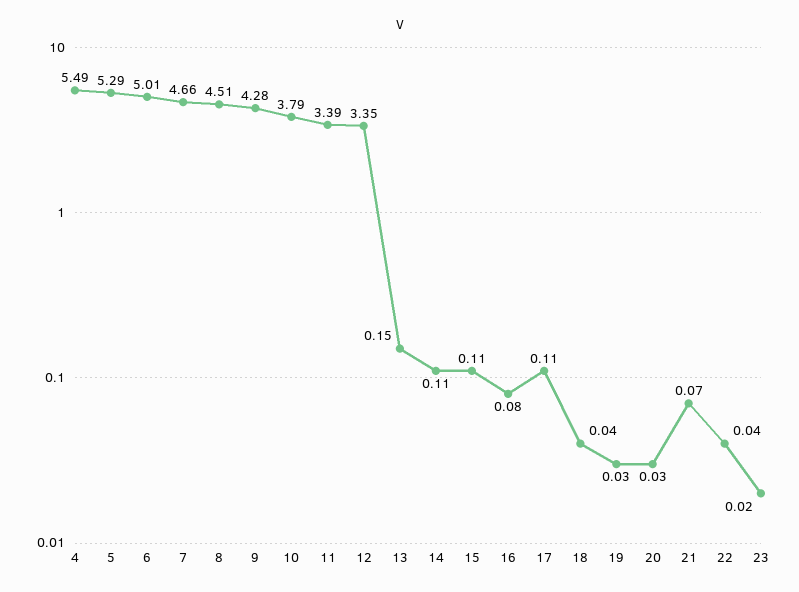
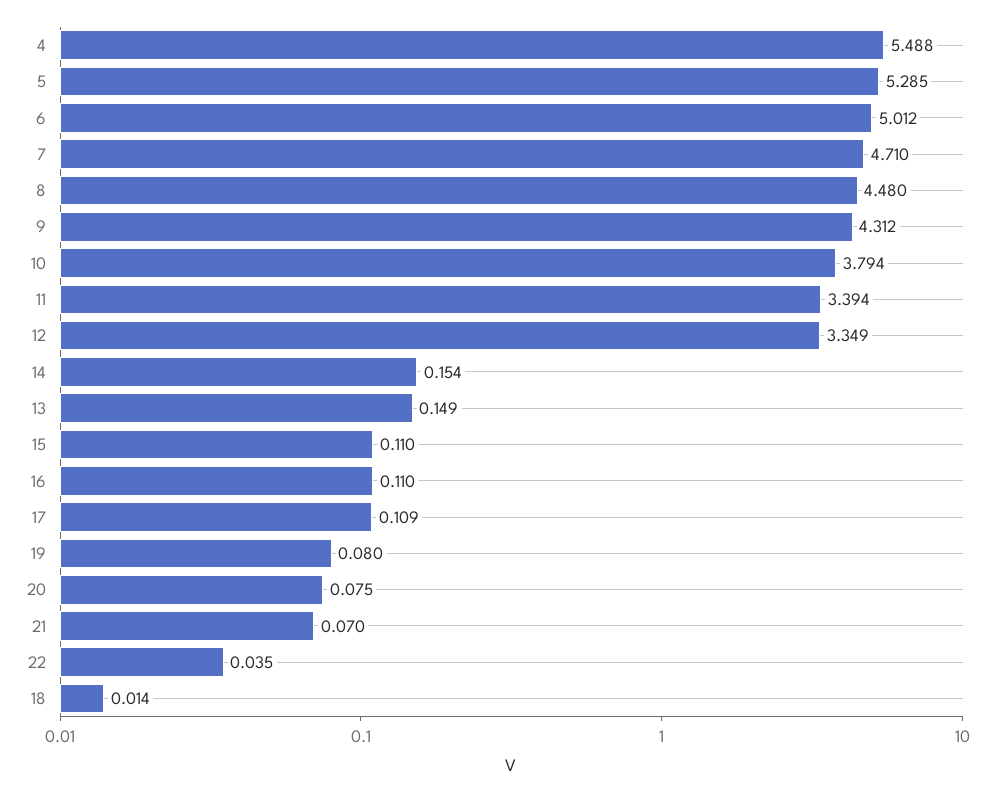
  {
    "4": 5.488,
    "5": 5.285,
    "6": 5.012,
-   "7": 4.66,
+   "7": 4.71,
-   "8": 4.51,
+   "8": 4.48,
-   "9": 4.28,
+   "9": 4.312,
    "10": 3.794,
    "11": 3.394,
    "12": 3.349,
    "13": 0.149,
-   "14": 0.11,
+   "14": 0.154,
    "15": 0.11,
-   "16": 0.08,
+   "16": 0.11,
    "17": 0.109,
-   "18": 0.04,
+   "18": 0.014,
-   "19": 0.03,
+   "19": 0.08,
-   "20": 0.03,
+   "20": 0.075,
    "21": 0.07,
-   "22": 0.035,
+   "22": 0.035
-   "23": 0.02
  }

